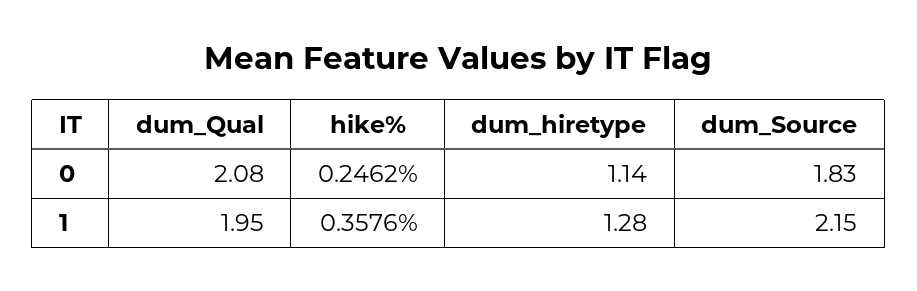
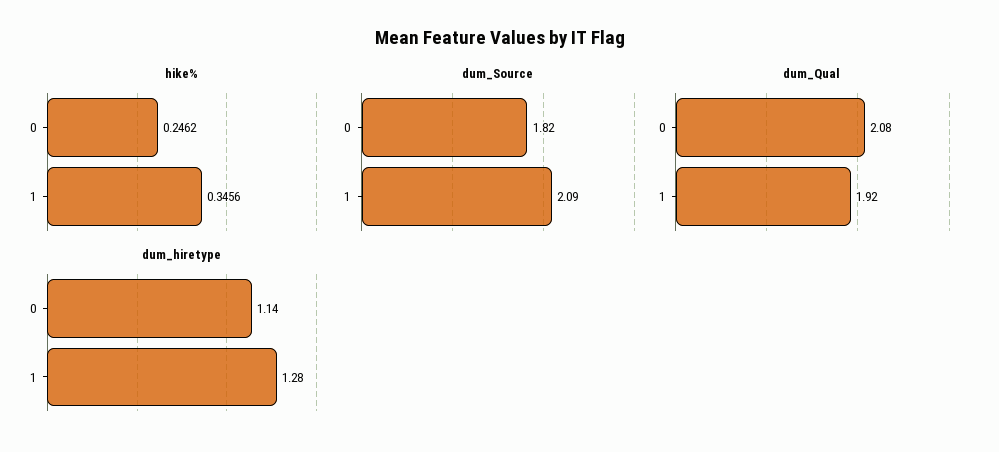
  {
    "dum_Qual": {
      "0": 2.08,
-     "1": 1.95
+     "1": 1.92
    },
    "hike%": {
      "0": 0.2462,
-     "1": 0.3576
+     "1": 0.3456
    },
    "dum_hiretype": {
      "0": 1.14,
      "1": 1.28
    },
    "dum_Source": {
-     "0": 1.83,
+     "0": 1.82,
-     "1": 2.15
+     "1": 2.09
    }
  }

